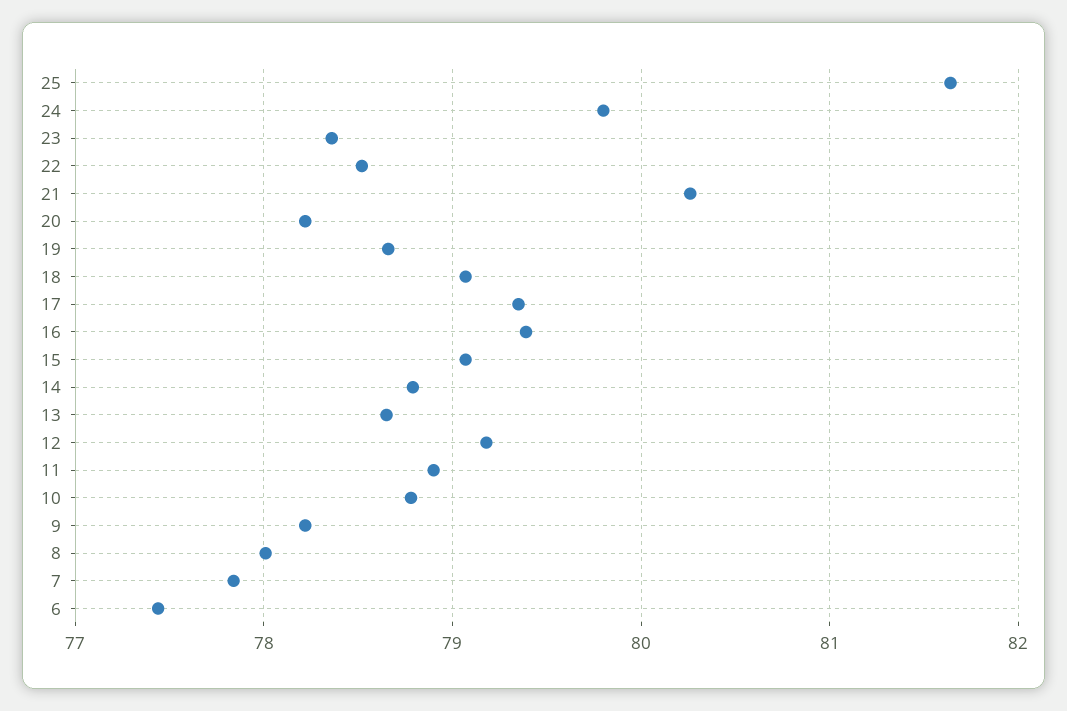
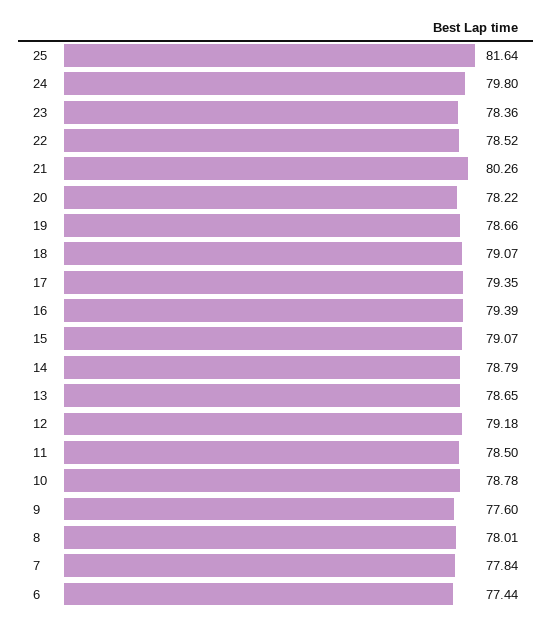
  {
    "25": 81.64,
    "24": 79.8,
    "23": 78.36,
    "22": 78.52,
    "21": 80.26,
    "20": 78.22,
    "19": 78.66,
    "18": 79.07,
    "17": 79.35,
    "16": 79.39,
    "15": 79.07,
    "14": 78.79,
    "13": 78.65,
    "12": 79.18,
-   "11": 78.9,
+   "11": 78.5,
    "10": 78.78,
-   "9": 78.2,
+   "9": 77.6,
    "8": 78.01,
    "7": 77.84,
    "6": 77.44
  }

